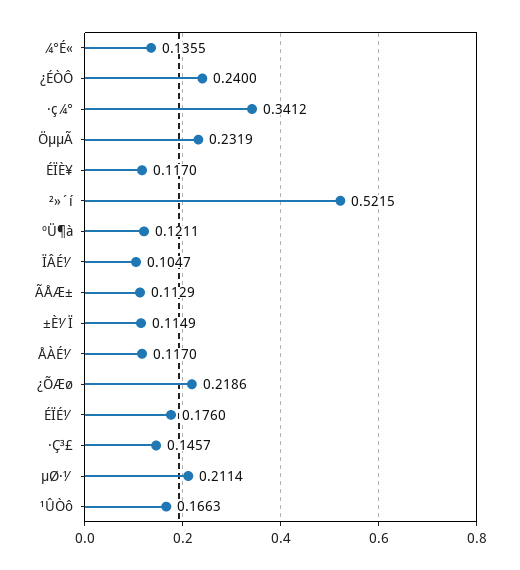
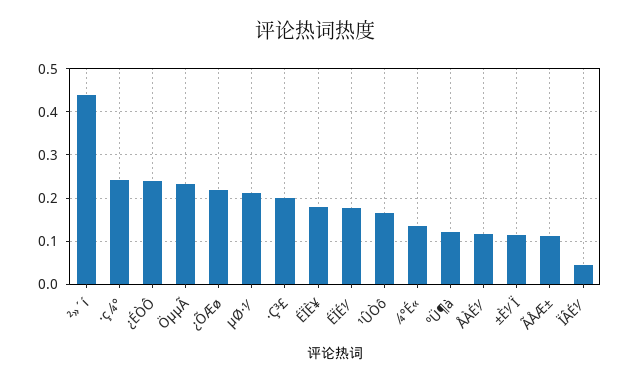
  {
    "¾°É«": 0.1355,
    "¿ÉÒÔ": 0.24,
-   "·ç¾°": 0.3412,
+   "·ç¾°": 0.24,
    "ÖµµÃ": 0.2319,
-   "ÉÏÈ¥": 0.117,
+   "ÉÏÈ¥": 0.18,
-   "²»´í": 0.5215,
+   "²»´í": 0.44,
    "ºÜ¶à": 0.1211,
-   "ÏÂÉ½": 0.1047,
+   "ÏÂÉ½": 0.04,
    "ÃÅÆ±": 0.1129,
    "±È½Ï": 0.1149,
    "ÅÀÉ½": 0.117,
    "¿ÕÆø": 0.2186,
    "ÉÏÉ½": 0.176,
-   "·Ç³£": 0.1457,
+   "·Ç³£": 0.2,
    "µØ·½": 0.2114,
    "¹ÛÒô": 0.1663
  }

